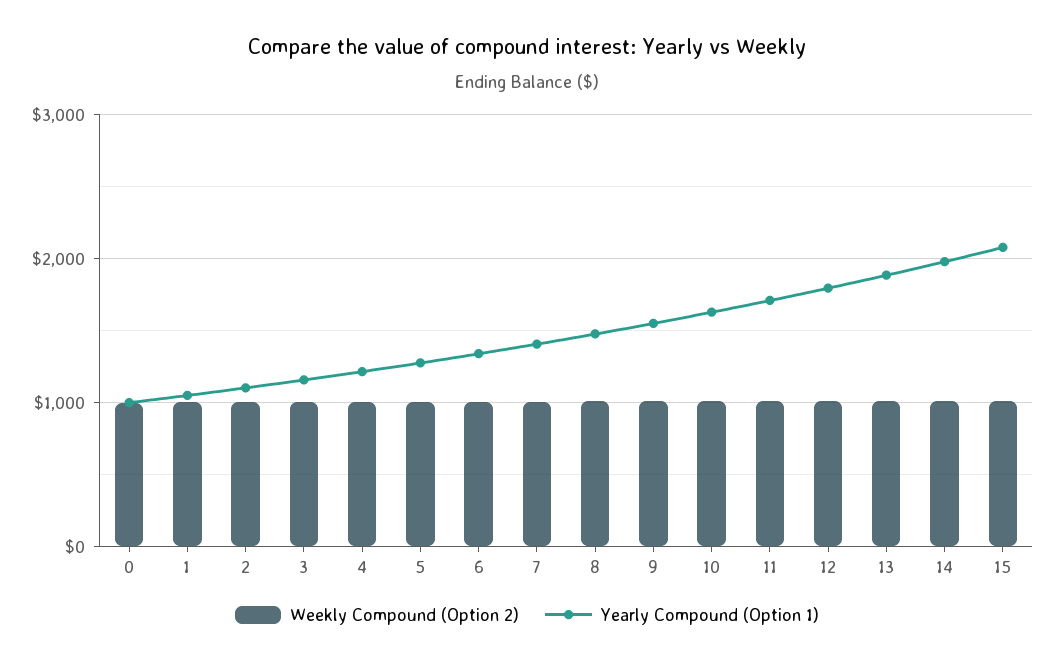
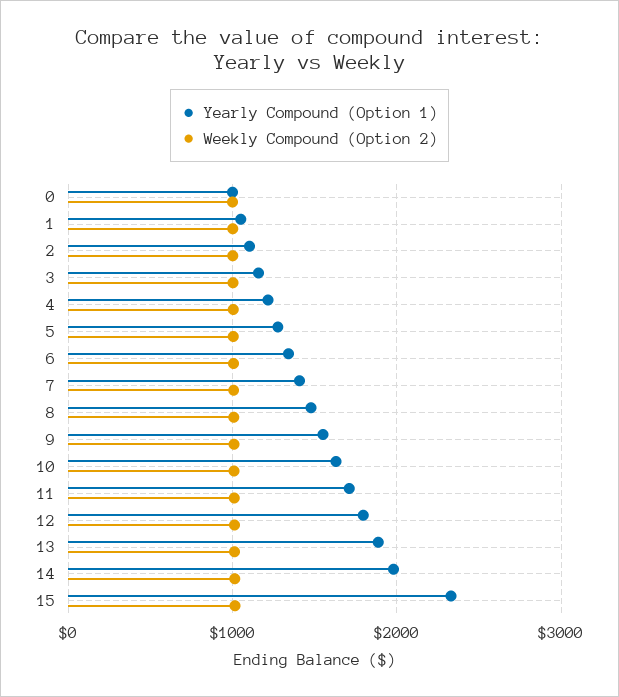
  {
    "Weekly Compound (Option 2)": {
      "0": 1000,
      "1": 1000,
      "2": 1000,
      "3": 1000,
      "4": 1000,
      "5": 1000,
      "6": 1000,
      "7": 1000,
      "8": 1000,
      "9": 1000,
      "10": 1000,
      "11": 1000,
      "12": 1000,
      "13": 1000,
      "14": 1000,
      "15": 1000
    },
    "Yearly Compound (Option 1)": {
      "0": 1000,
      "1": 1100,
      "2": 1100,
      "3": 1200,
      "4": 1200,
      "5": 1300,
      "6": 1300,
      "7": 1400,
      "8": 1500,
      "9": 1600,
      "10": 1600,
      "11": 1700,
      "12": 1800,
      "13": 1900,
      "14": 2000,
-     "15": 2100
+     "15": 2300
    }
  }

